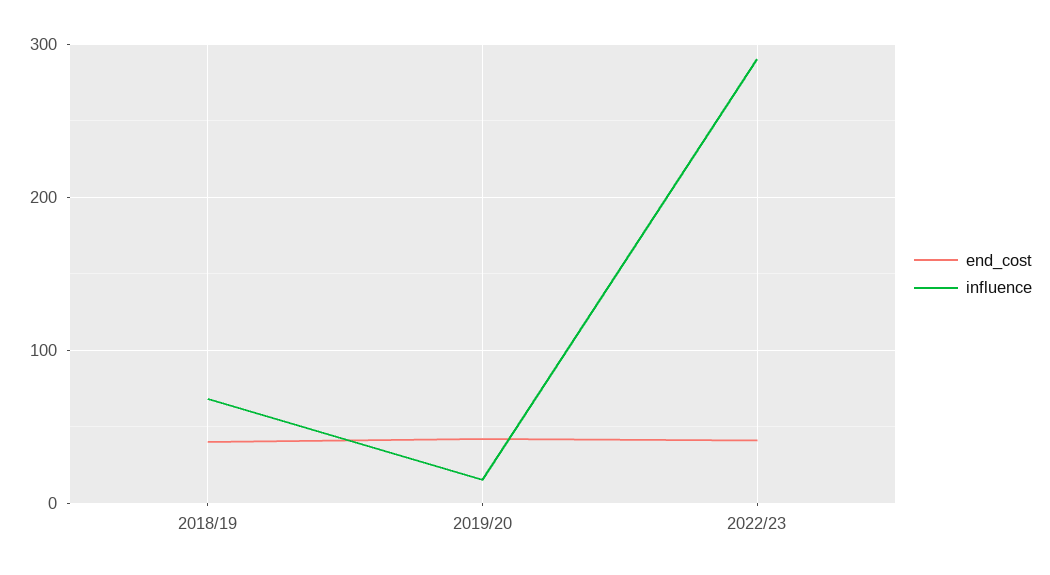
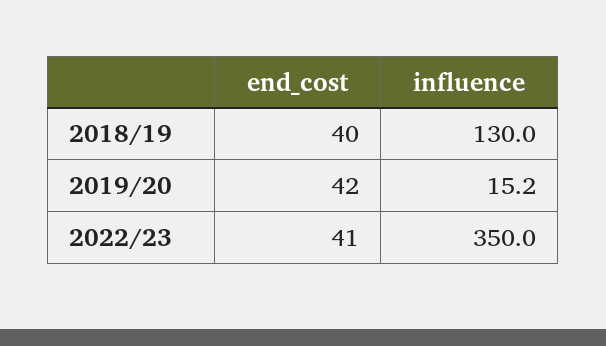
  {
    "end_cost": {
      "2018/19": 40,
      "2019/20": 42,
      "2022/23": 41
    },
    "influence": {
-     "2018/19": 70,
+     "2018/19": 130,
      "2019/20": 15.2,
-     "2022/23": 290
+     "2022/23": 350
    }
  }

